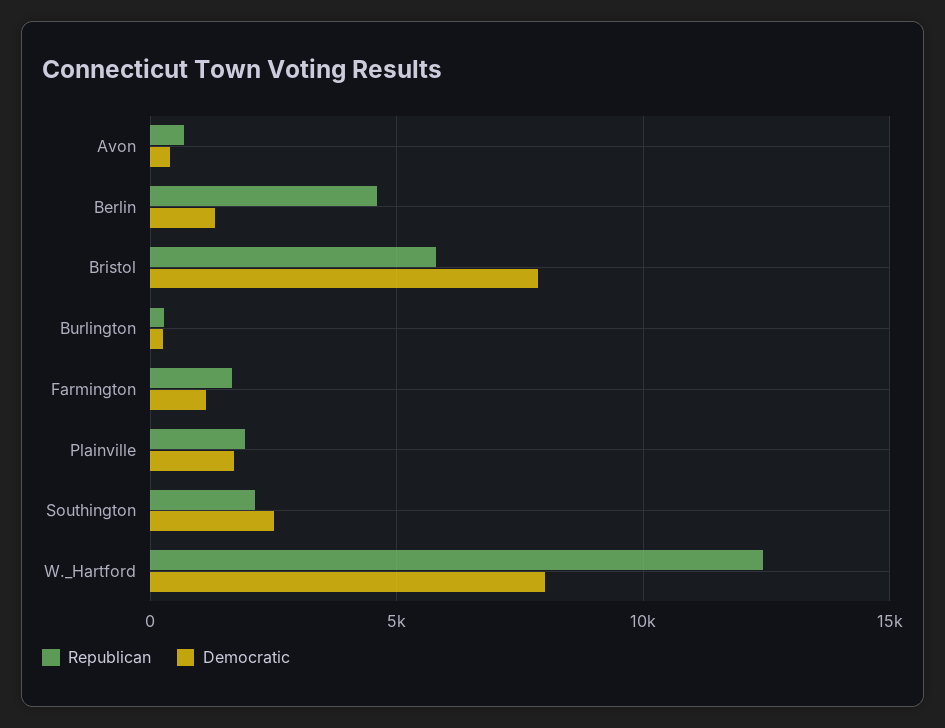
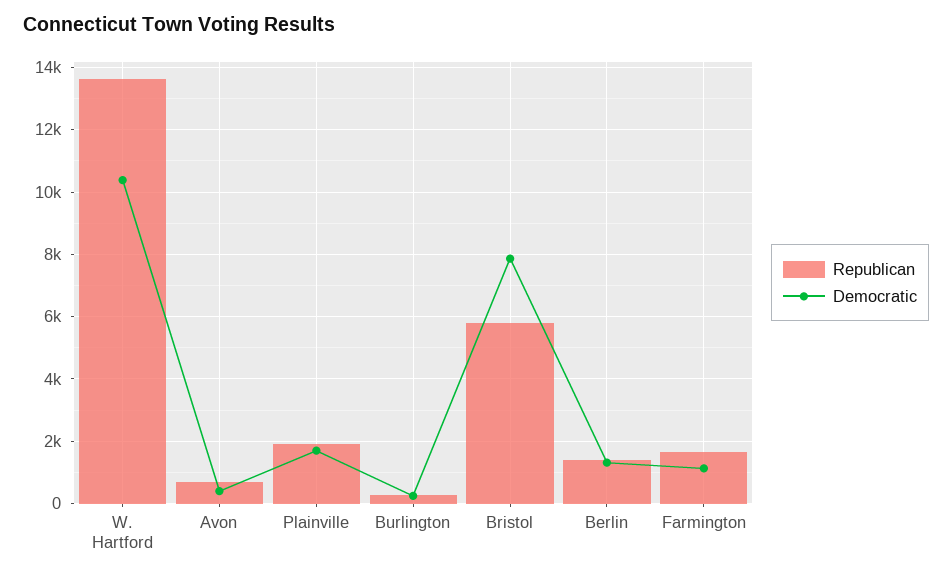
  {
    "Republican": {
      "Avon": 600,
-     "Berlin": 4500,
+     "Berlin": 1400,
      "Bristol": 5800,
      "Burlington": 200,
      "Farmington": 1600,
      "Plainville": 2000,
-     "Southington": 2000,
-     "W._Hartford": 12500
+     "W._Hartford": 13600
    },
    "Democratic": {
      "Avon": 400,
      "Berlin": 1400,
      "Bristol": 7800,
      "Burlington": 200,
      "Farmington": 1200,
      "Plainville": 1600,
-     "Southington": 2500,
-     "W._Hartford": 8000
+     "W._Hartford": 10400
    }
  }

